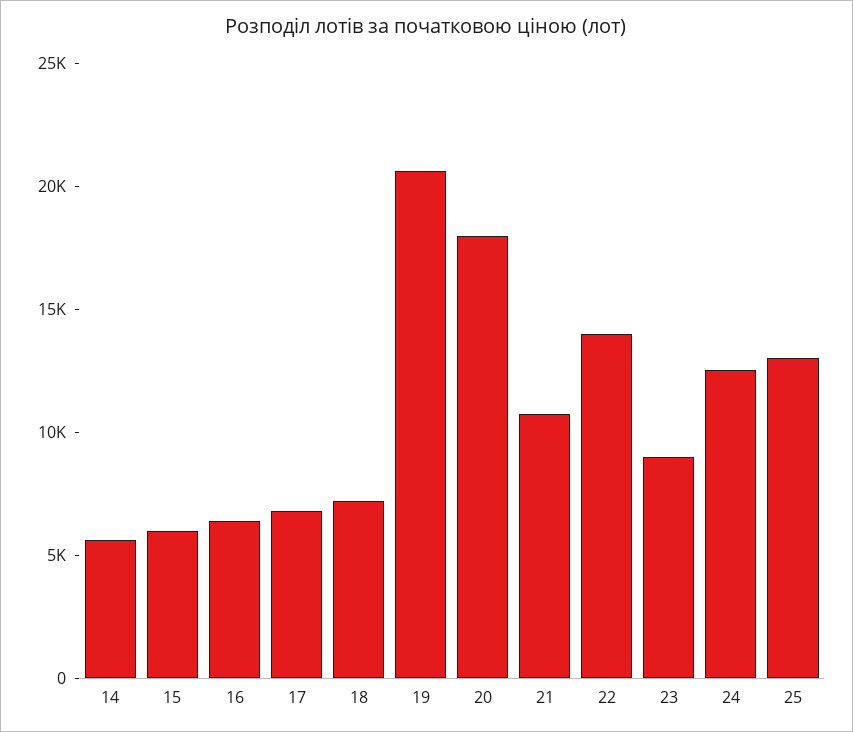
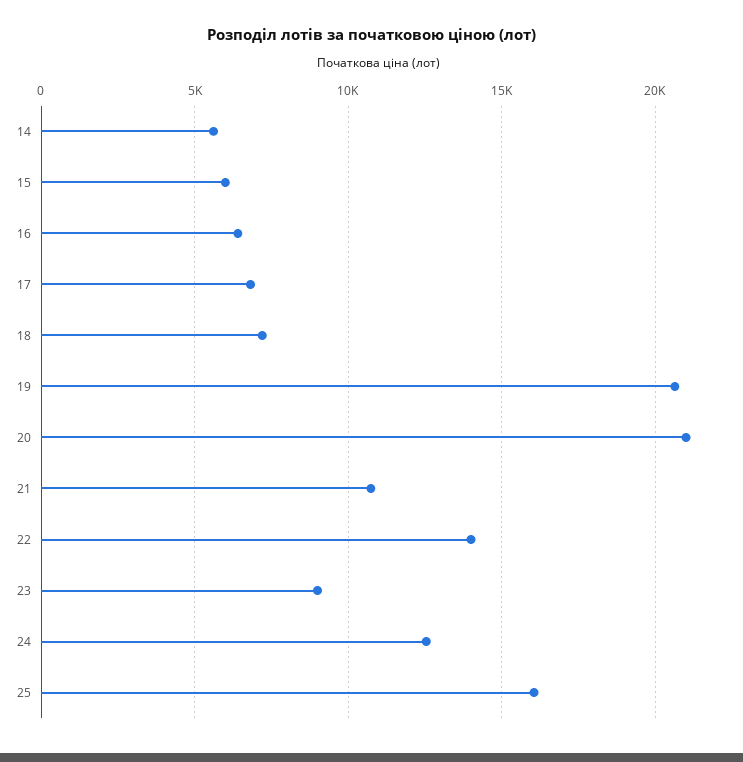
  {
    "14": 5500,
    "15": 6000,
    "16": 6500,
    "17": 7000,
    "18": 7000,
    "19": 20500,
-   "20": 18000,
+   "20": 21000,
    "21": 10500,
    "22": 14000,
    "23": 9000,
    "24": 12500,
-   "25": 13000
+   "25": 16000
  }

